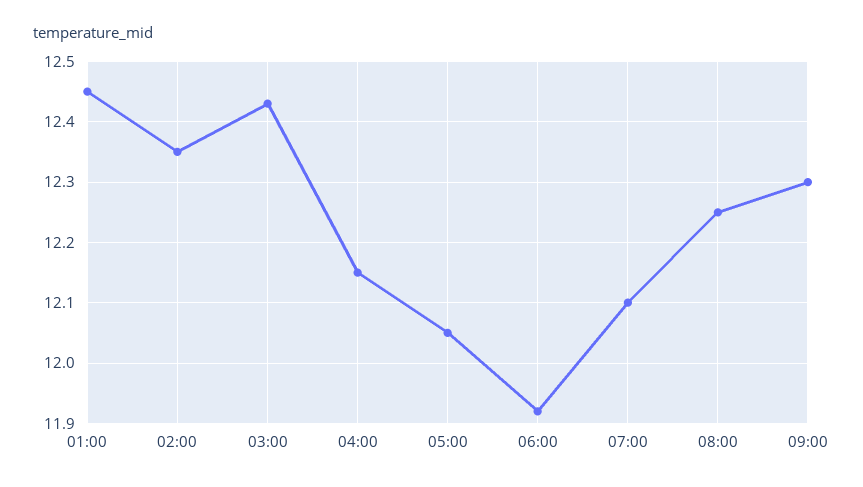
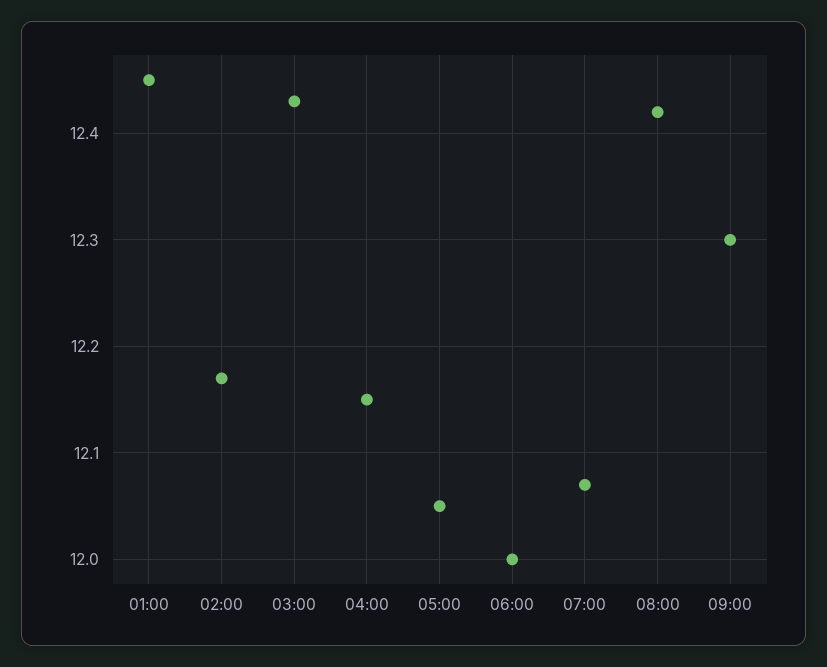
  {
    "01:00": 12.45,
-   "02:00": 12.35,
+   "02:00": 12.17,
    "03:00": 12.43,
    "04:00": 12.15,
    "05:00": 12.05,
-   "06:00": 11.92,
+   "06:00": 12,
-   "07:00": 12.1,
+   "07:00": 12.07,
-   "08:00": 12.25,
+   "08:00": 12.42,
    "09:00": 12.3
  }

